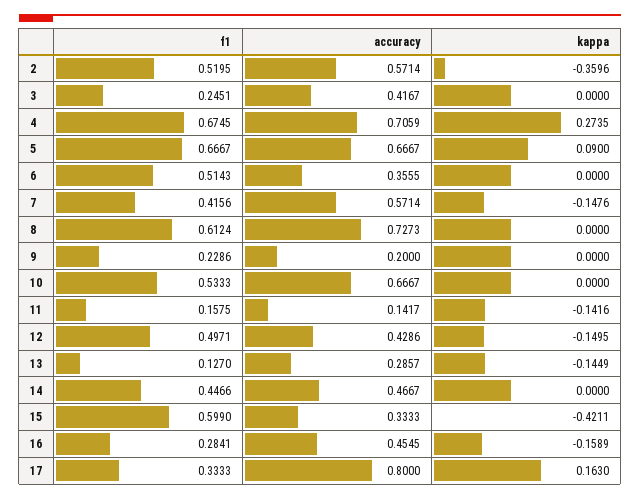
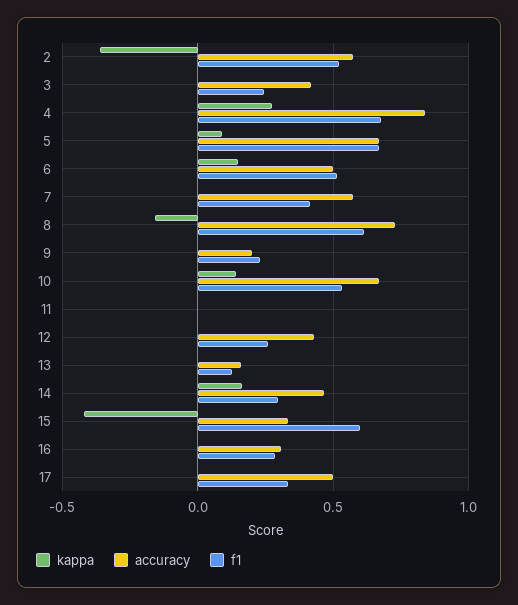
  {
    "f1": {
      "2": 0.5195,
      "3": 0.2451,
      "4": 0.6745,
      "5": 0.6667,
      "6": 0.5143,
      "7": 0.4156,
      "8": 0.6124,
      "9": 0.2286,
      "10": 0.5333,
-     "11": 0.1575,
+     "11": 0,
-     "12": 0.4971,
+     "12": 0.25,
      "13": 0.127,
-     "14": 0.4466,
+     "14": 0.3,
      "15": 0.599,
      "16": 0.2841,
      "17": 0.3333
    },
    "accuracy": {
      "2": 0.5714,
      "3": 0.4167,
-     "4": 0.7059,
+     "4": 0.85,
      "5": 0.6667,
-     "6": 0.3555,
+     "6": 0.5,
      "7": 0.5714,
      "8": 0.7273,
      "9": 0.2,
      "10": 0.6667,
-     "11": 0.1417,
+     "11": 0,
      "12": 0.4286,
-     "13": 0.2857,
+     "13": 0.15,
      "14": 0.4667,
      "15": 0.3333,
-     "16": 0.4545,
+     "16": 0.3,
-     "17": 0.8
+     "17": 0.5
    },
    "kappa": {
      "2": -0.3596,
      "3": 0,
      "4": 0.2735,
      "5": 0.09,
-     "6": 0,
+     "6": 0.15,
-     "7": -0.1476,
+     "7": 0,
-     "8": 0,
+     "8": -0.15,
      "9": 0,
-     "10": 0,
+     "10": 0.15,
-     "11": -0.1416,
+     "11": 0,
-     "12": -0.1495,
+     "12": 0,
-     "13": -0.1449,
+     "13": 0,
-     "14": 0,
+     "14": 0.15,
      "15": -0.4211,
-     "16": -0.1589,
+     "16": 0,
-     "17": 0.163
+     "17": 0
    }
  }

